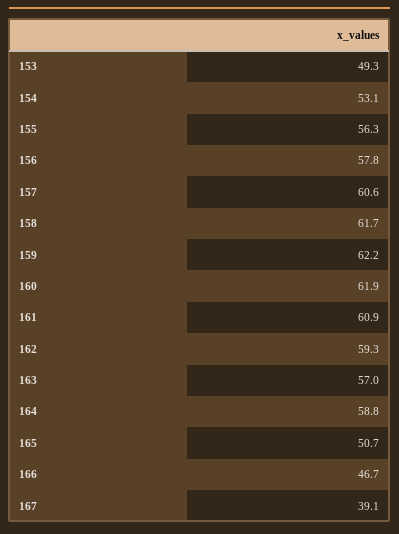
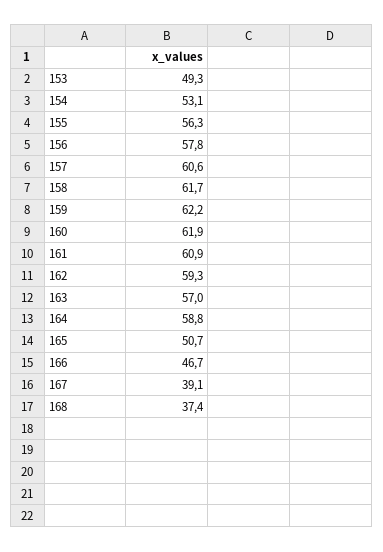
  {
    "153": 49.3,
    "154": 53.1,
    "155": 56.3,
    "156": 57.8,
    "157": 60.6,
    "158": 61.7,
    "159": 62.2,
    "160": 61.9,
    "161": 60.9,
    "162": 59.3,
    "163": 57,
    "164": 58.8,
    "165": 50.7,
    "166": 46.7,
-   "167": 39.1
+   "167": 39.1,
+   "168": 37.4
  }

